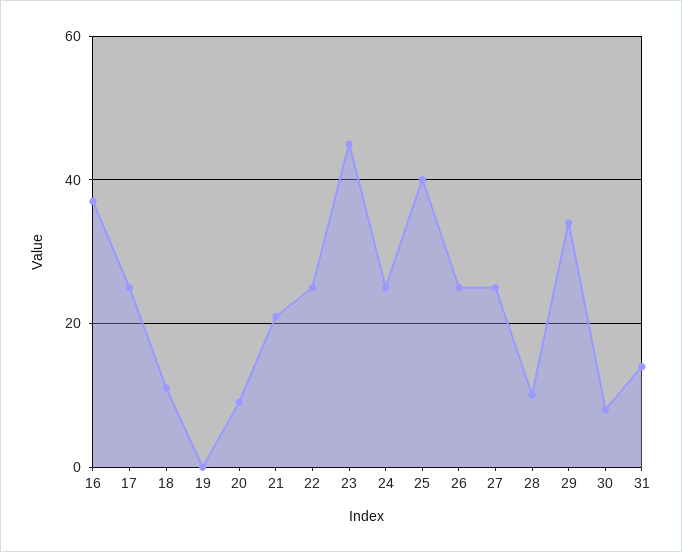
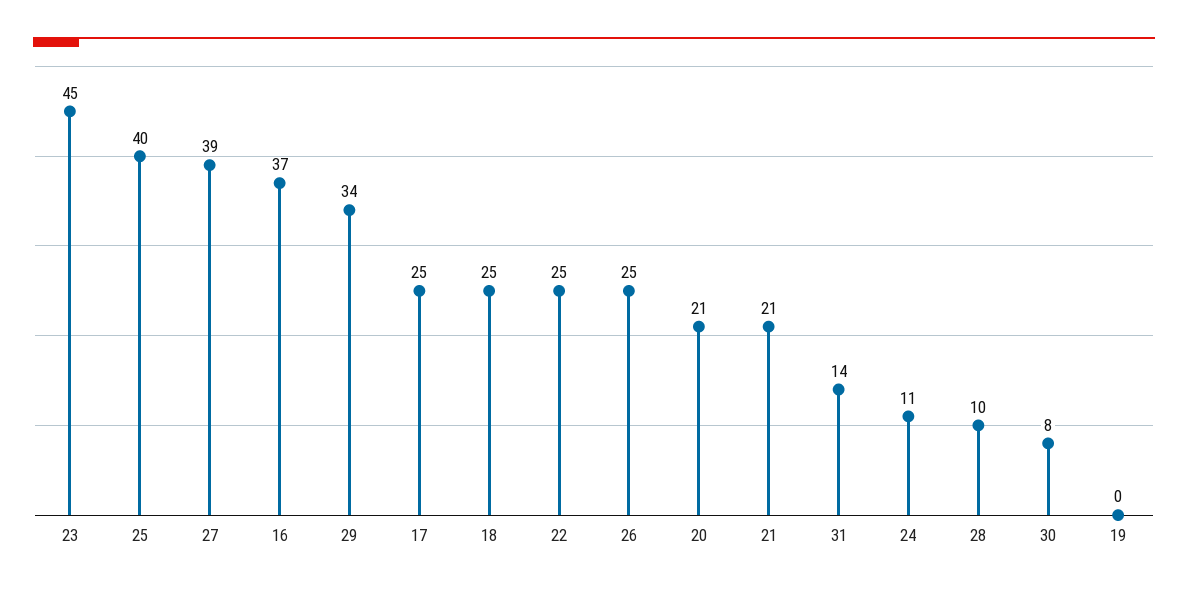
  {
    "16": 37,
    "17": 25,
-   "18": 10,
+   "18": 25,
    "19": 0,
-   "20": 10,
+   "20": 21,
    "21": 21,
    "22": 25,
    "23": 45,
-   "24": 25,
+   "24": 11,
    "25": 40,
    "26": 25,
-   "27": 25,
+   "27": 39,
    "28": 10,
    "29": 34,
    "30": 8,
    "31": 14
  }

